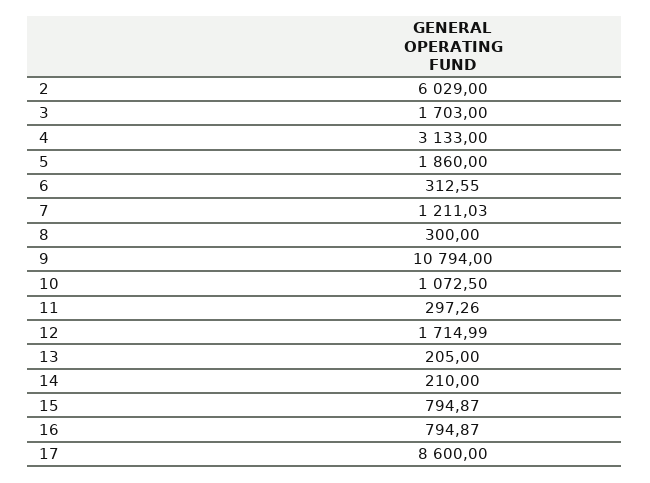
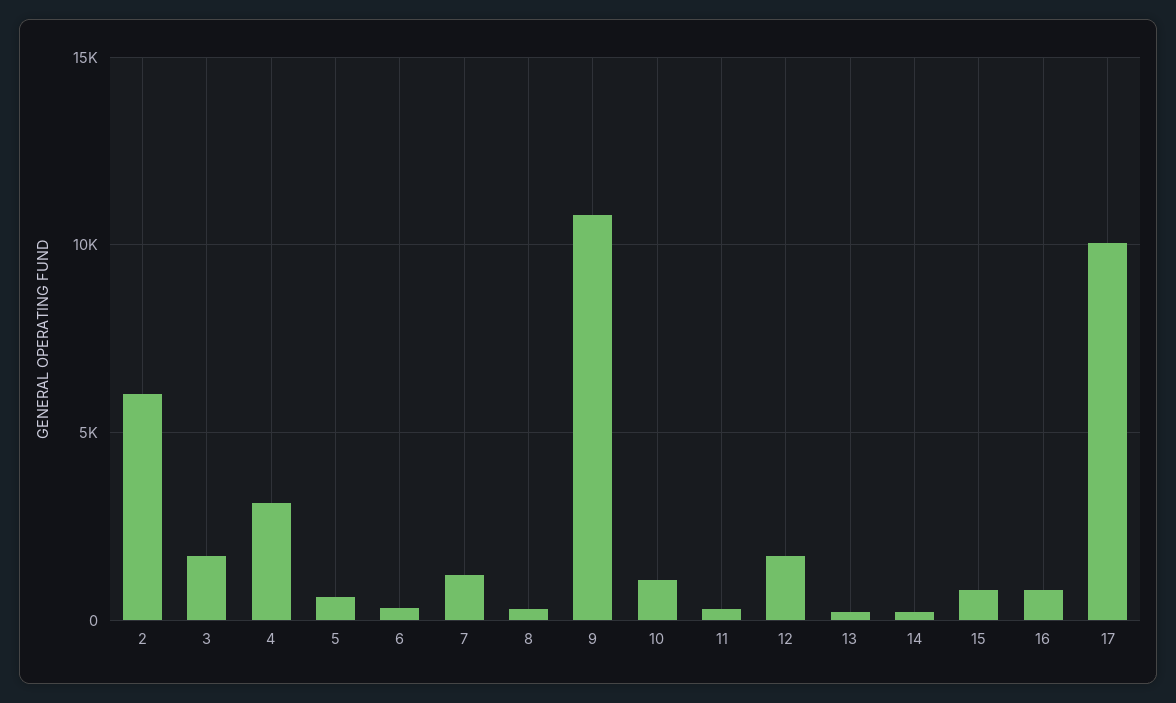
  {
    "2": 6029,
    "3": 1703,
    "4": 3133,
-   "5": 1860,
+   "5": 500,
    "6": 312.55,
    "7": 1211.03,
    "8": 300,
    "9": 10794,
    "10": 1072.5,
    "11": 297.26,
    "12": 1714.99,
    "13": 205,
    "14": 210,
    "15": 794.87,
    "16": 794.87,
-   "17": 8600
+   "17": 10000
  }

